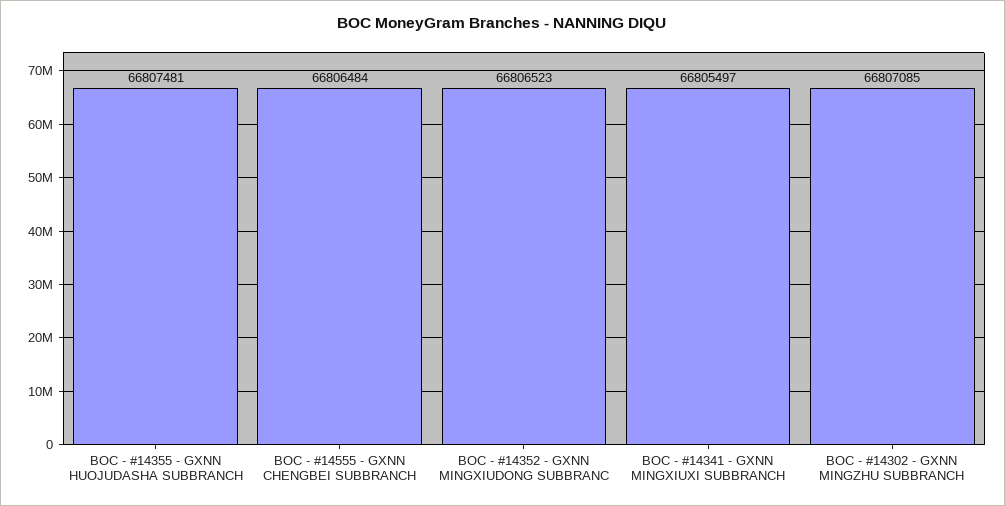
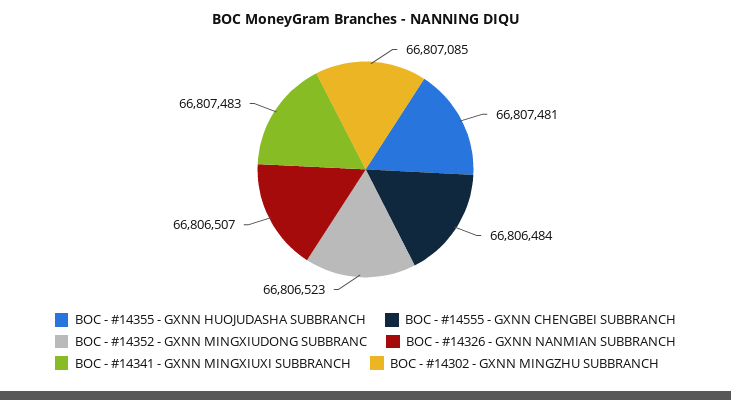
  {
    "BOC - #14355 - GXNN HUOJUDASHA SUBBRANCH": 66807481,
    "BOC - #14555 - GXNN CHENGBEI SUBBRANCH": 66806484,
    "BOC - #14352 - GXNN MINGXIUDONG SUBBRANC": 66806523,
-   "BOC - #14341 - GXNN MINGXIUXI SUBBRANCH": 66805497,
+   "BOC - #14341 - GXNN MINGXIUXI SUBBRANCH": 66807483,
-   "BOC - #14302 - GXNN MINGZHU SUBBRANCH": 66807085
+   "BOC - #14302 - GXNN MINGZHU SUBBRANCH": 66807085,
+   "BOC - #14326 - GXNN NANMIAN SUBBRANCH": 66806507
  }

